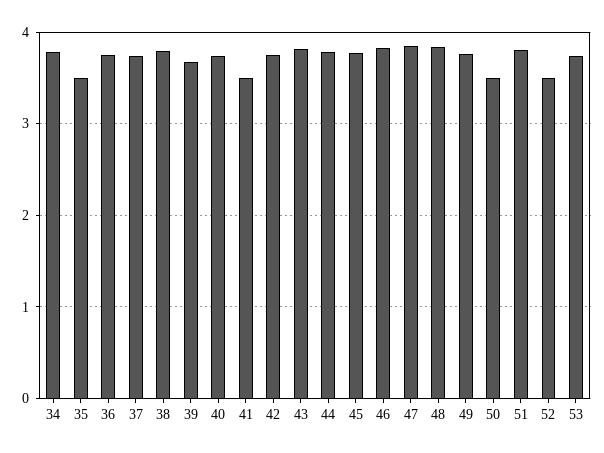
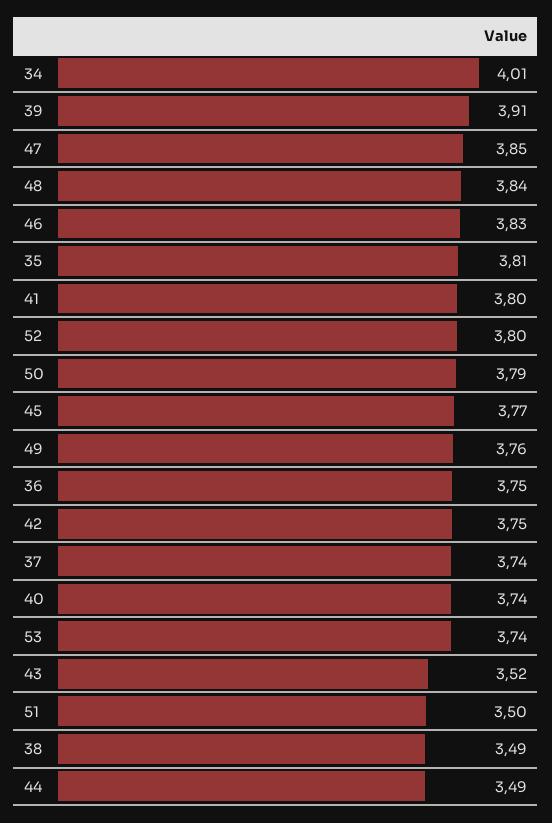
  {
-   "34": 3.8,
+   "34": 4.01,
-   "35": 3.5,
+   "35": 3.81,
    "36": 3.75,
    "37": 3.74,
-   "38": 3.8,
+   "38": 3.49,
-   "39": 3.7,
+   "39": 3.91,
    "40": 3.74,
-   "41": 3.5,
+   "41": 3.8,
    "42": 3.75,
-   "43": 3.8,
+   "43": 3.52,
-   "44": 3.8,
+   "44": 3.49,
    "45": 3.77,
    "46": 3.83,
    "47": 3.85,
    "48": 3.84,
    "49": 3.76,
-   "50": 3.5,
+   "50": 3.79,
-   "51": 3.8,
+   "51": 3.5,
-   "52": 3.5,
+   "52": 3.8,
    "53": 3.74
  }

